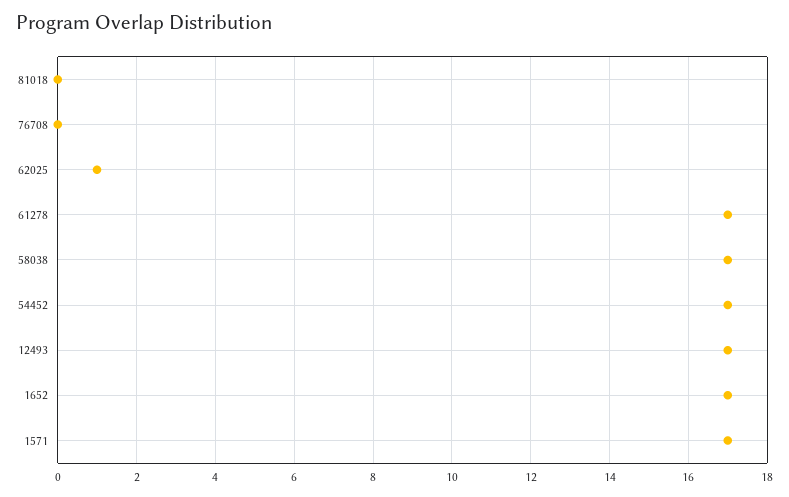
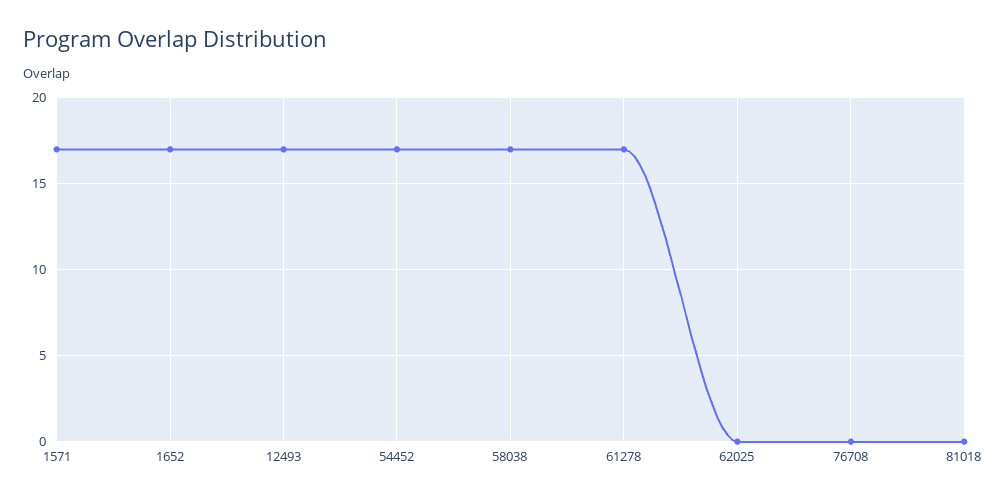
  {
    "81018": 0,
    "76708": 0,
-   "62025": 1,
+   "62025": 0,
    "61278": 17,
    "58038": 17,
    "54452": 17,
    "12493": 17,
    "1652": 17,
    "1571": 17
  }

